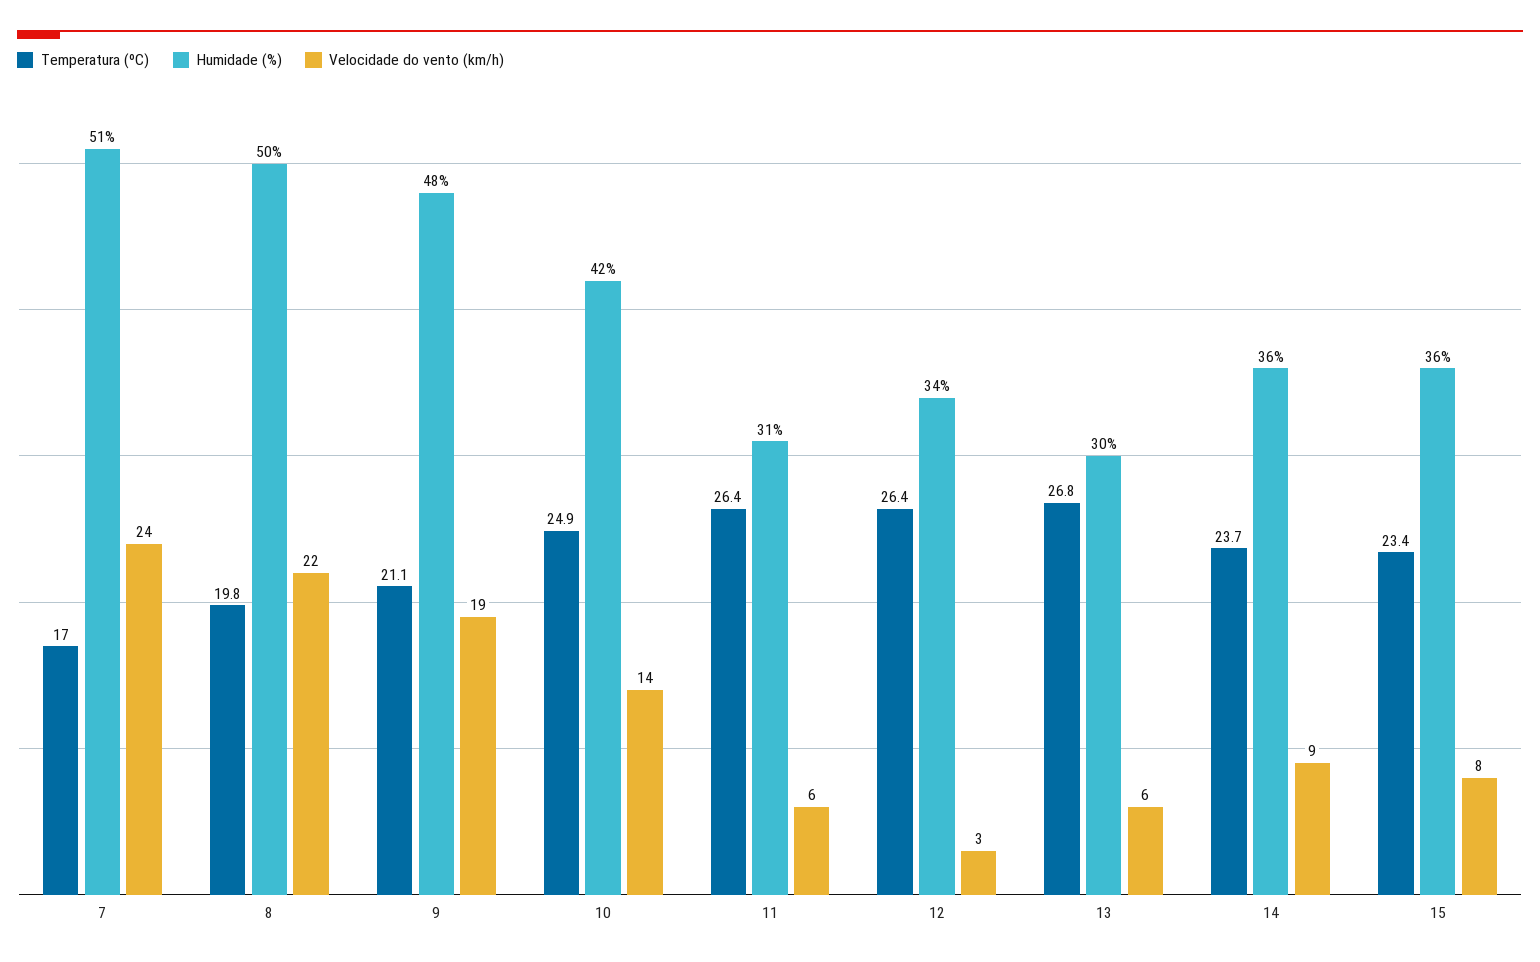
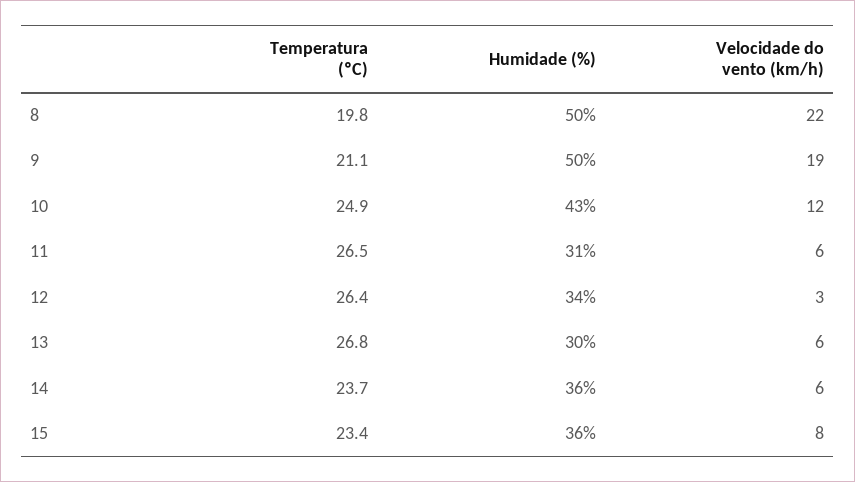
  {
    "Temperatura (ºC)": {
-     "7": 17,
      "8": 19.8,
      "9": 21.1,
      "10": 24.9,
-     "11": 26.4,
+     "11": 26.5,
      "12": 26.4,
      "13": 26.8,
      "14": 23.7,
      "15": 23.4
    },
    "Humidade (%)": {
-     "7": 51,
      "8": 50,
-     "9": 48,
+     "9": 50,
-     "10": 42,
+     "10": 43,
      "11": 31,
      "12": 34,
      "13": 30,
      "14": 36,
      "15": 36
    },
    "Velocidade do vento (km/h)": {
-     "7": 24,
      "8": 22,
      "9": 19,
-     "10": 14,
+     "10": 12,
      "11": 6,
      "12": 3,
      "13": 6,
-     "14": 9,
+     "14": 6,
      "15": 8
    }
  }

